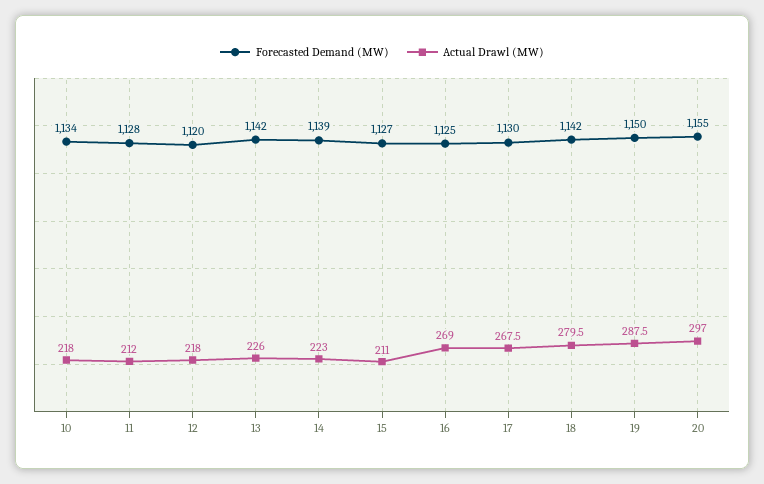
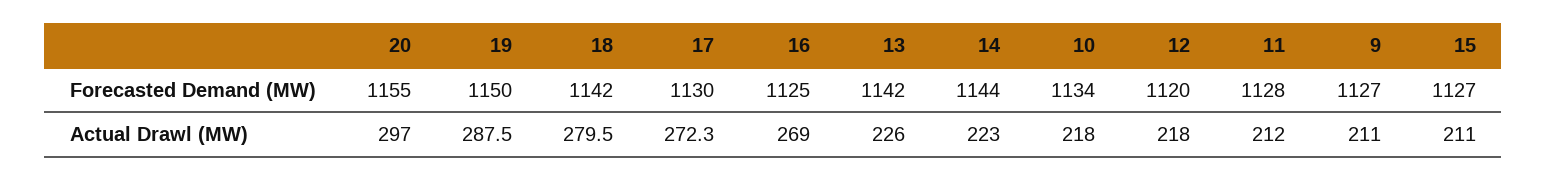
  {
    "Forecasted Demand (MW)": {
      "10": 1134,
      "11": 1128,
      "12": 1120,
      "13": 1142,
-     "14": 1139,
+     "14": 1144,
      "15": 1127,
      "16": 1125,
      "17": 1130,
      "18": 1142,
      "19": 1150,
-     "20": 1155
+     "20": 1155,
+     "9": 1127
    },
    "Actual Drawl (MW)": {
      "10": 218,
      "11": 212,
      "12": 218,
      "13": 226,
      "14": 223,
      "15": 211,
      "16": 269,
-     "17": 267.5,
+     "17": 272.3,
      "18": 279.5,
      "19": 287.5,
-     "20": 297
+     "20": 297,
+     "9": 211
    }
  }

